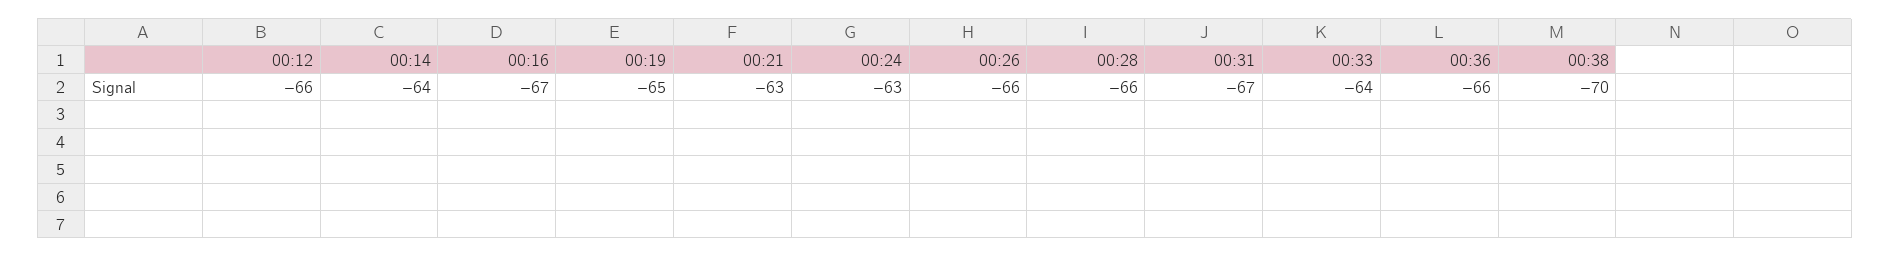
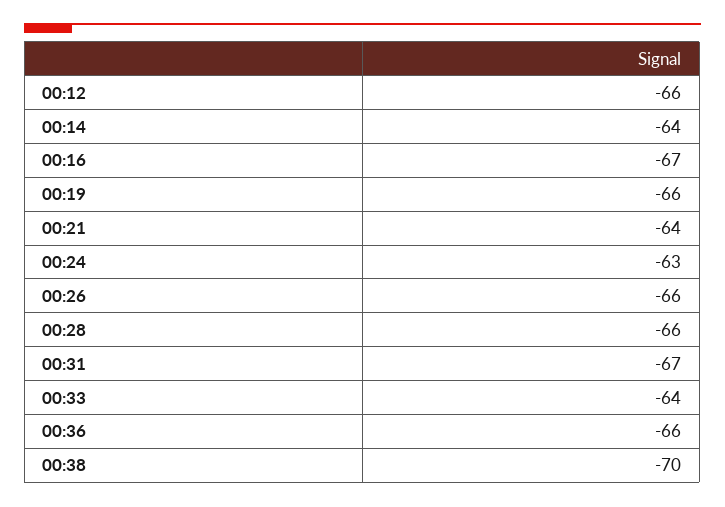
  {
    "00:12": -66,
    "00:14": -64,
    "00:16": -67,
-   "00:19": -65,
+   "00:19": -66,
-   "00:21": -63,
+   "00:21": -64,
    "00:24": -63,
    "00:26": -66,
    "00:28": -66,
    "00:31": -67,
    "00:33": -64,
    "00:36": -66,
    "00:38": -70
  }

